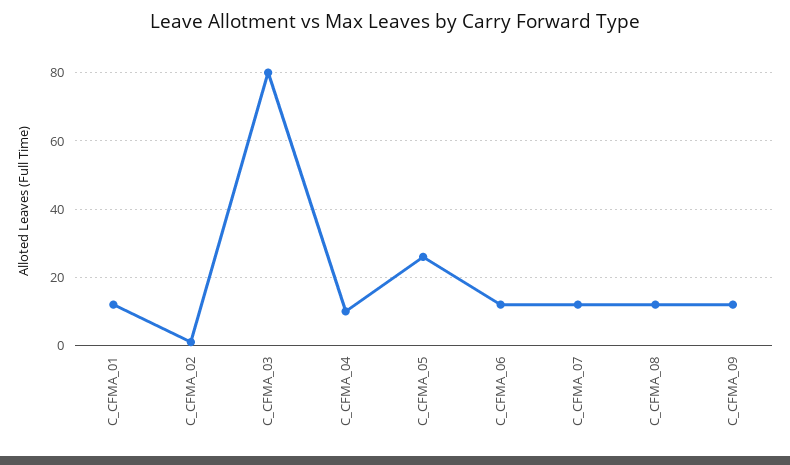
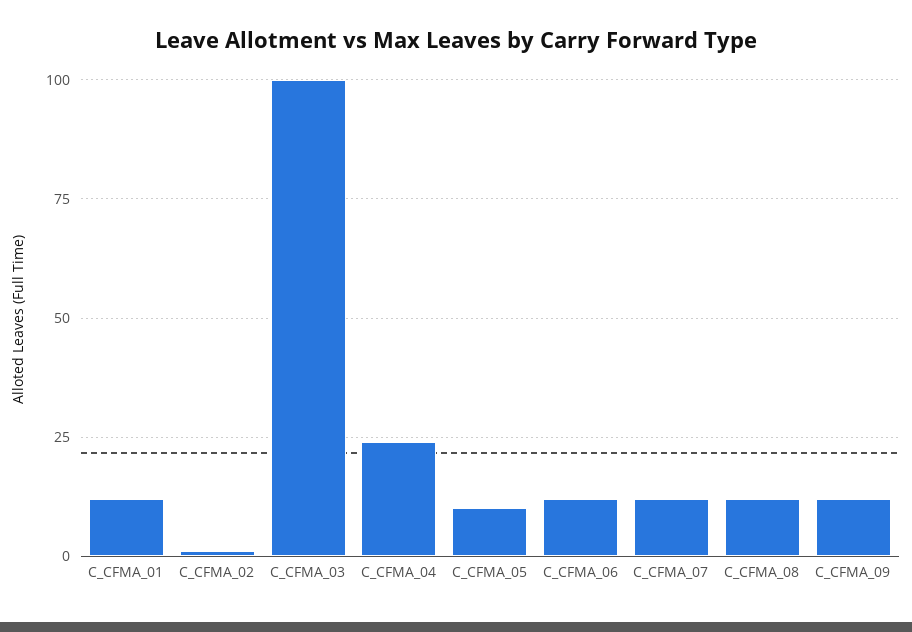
  {
    "C_CFMA_01": 10,
    "C_CFMA_02": 0,
-   "C_CFMA_03": 80,
+   "C_CFMA_03": 100,
-   "C_CFMA_04": 10,
+   "C_CFMA_04": 25,
-   "C_CFMA_05": 25,
+   "C_CFMA_05": 10,
    "C_CFMA_06": 10,
    "C_CFMA_07": 10,
    "C_CFMA_08": 10,
    "C_CFMA_09": 10
  }

